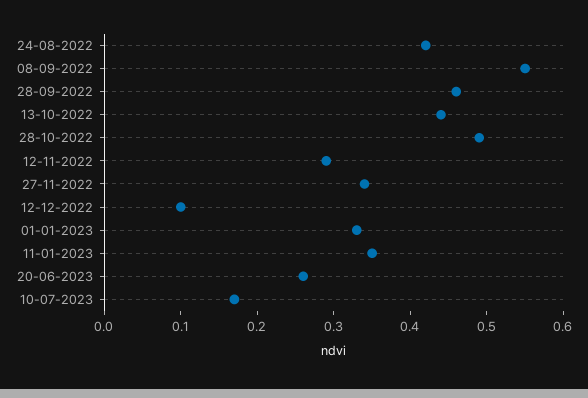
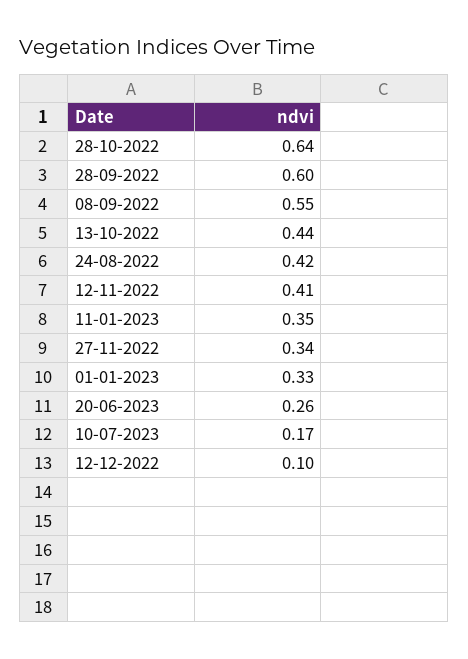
  {
    "24-08-2022": 0.42,
    "08-09-2022": 0.55,
-   "28-09-2022": 0.45,
+   "28-09-2022": 0.6,
    "13-10-2022": 0.44,
-   "28-10-2022": 0.5,
+   "28-10-2022": 0.64,
-   "12-11-2022": 0.3,
+   "12-11-2022": 0.41,
    "27-11-2022": 0.34,
    "12-12-2022": 0.1,
    "01-01-2023": 0.33,
    "11-01-2023": 0.35,
    "20-06-2023": 0.26,
    "10-07-2023": 0.17
  }

